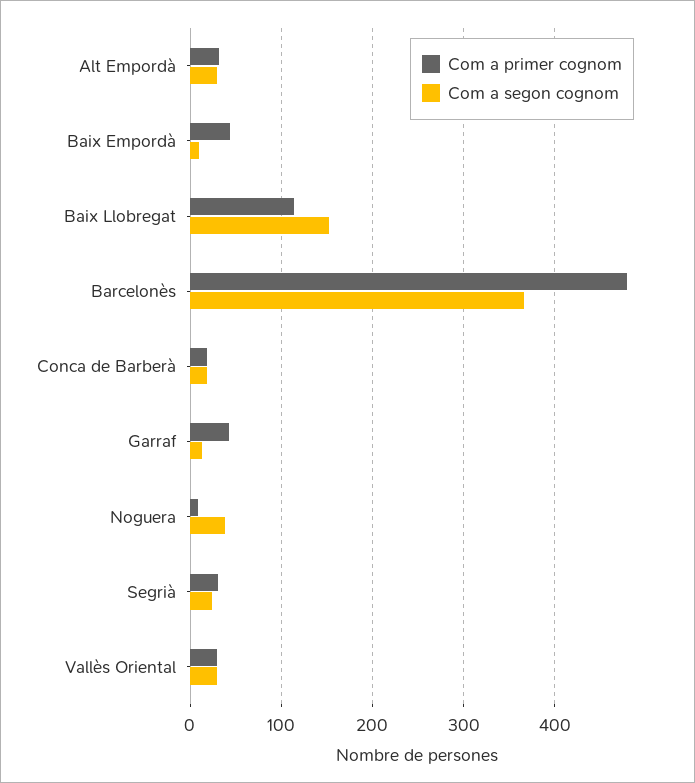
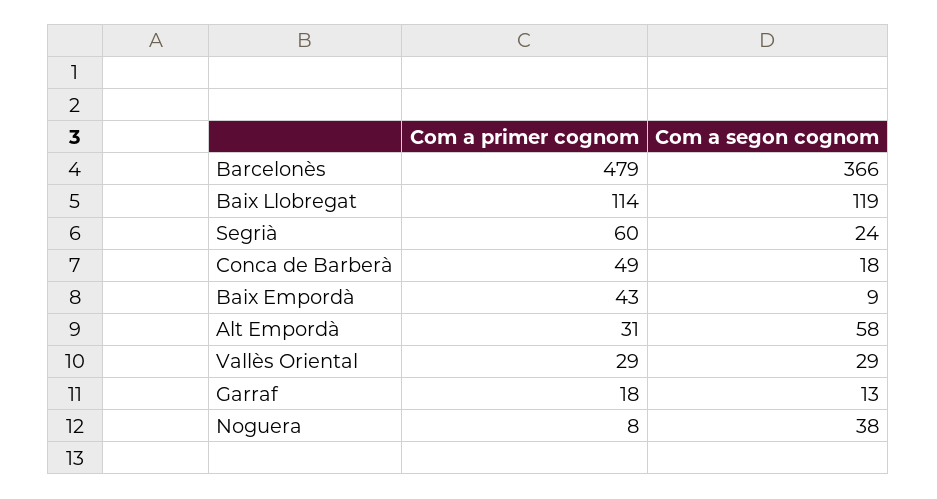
  {
    "Com a primer cognom": {
      "Alt Empordà": 31,
      "Baix Empordà": 43,
      "Baix Llobregat": 114,
      "Barcelonès": 479,
-     "Conca de Barberà": 20,
+     "Conca de Barberà": 49,
-     "Garraf": 40,
+     "Garraf": 18,
      "Noguera": 8,
-     "Segrià": 30,
+     "Segrià": 60,
      "Vallès Oriental": 29
    },
    "Com a segon cognom": {
-     "Alt Empordà": 30,
+     "Alt Empordà": 58,
      "Baix Empordà": 9,
-     "Baix Llobregat": 150,
+     "Baix Llobregat": 119,
      "Barcelonès": 366,
      "Conca de Barberà": 18,
      "Garraf": 13,
      "Noguera": 38,
      "Segrià": 24,
      "Vallès Oriental": 29
    }
  }

